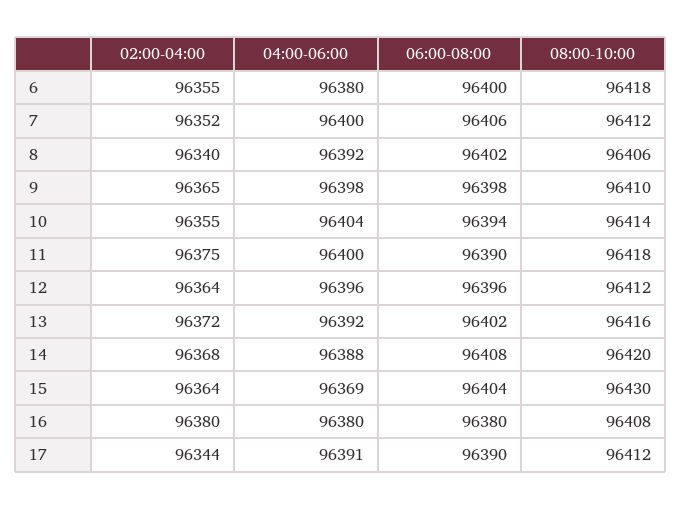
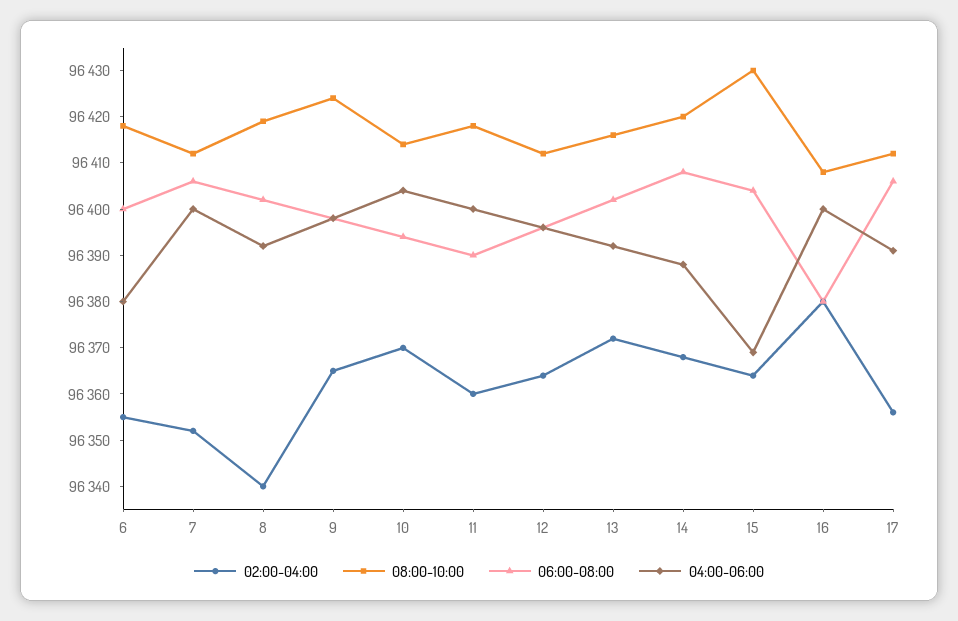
  {
    "02:00-04:00": {
      "6": 96355,
      "7": 96352,
      "8": 96340,
      "9": 96365,
-     "10": 96355,
+     "10": 96370,
-     "11": 96375,
+     "11": 96360,
      "12": 96364,
      "13": 96372,
      "14": 96368,
      "15": 96364,
      "16": 96380,
-     "17": 96344
+     "17": 96355
    },
    "04:00-06:00": {
      "6": 96380,
      "7": 96400,
      "8": 96392,
      "9": 96398,
      "10": 96404,
      "11": 96400,
      "12": 96396,
      "13": 96392,
      "14": 96388,
      "15": 96369,
-     "16": 96380,
+     "16": 96400,
      "17": 96391
    },
    "06:00-08:00": {
      "6": 96400,
      "7": 96406,
      "8": 96402,
      "9": 96398,
      "10": 96394,
      "11": 96390,
      "12": 96396,
      "13": 96402,
      "14": 96408,
      "15": 96404,
      "16": 96380,
-     "17": 96390
+     "17": 96405
    },
    "08:00-10:00": {
      "6": 96418,
      "7": 96412,
-     "8": 96406,
+     "8": 96420,
-     "9": 96410,
+     "9": 96425,
      "10": 96414,
      "11": 96418,
      "12": 96412,
      "13": 96416,
      "14": 96420,
      "15": 96430,
      "16": 96408,
      "17": 96412
    }
  }

